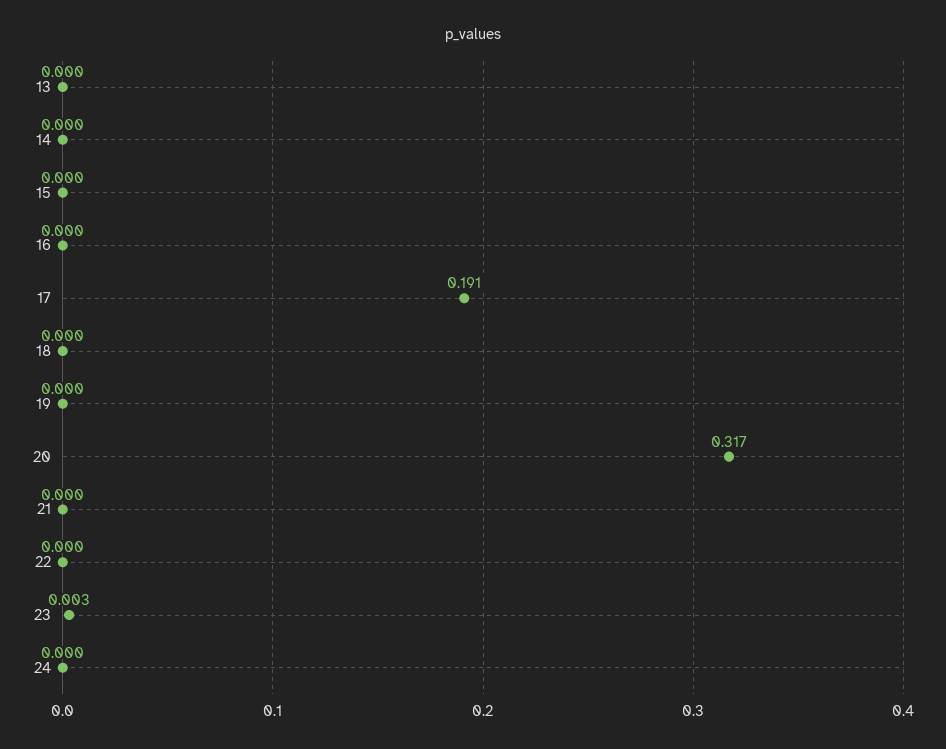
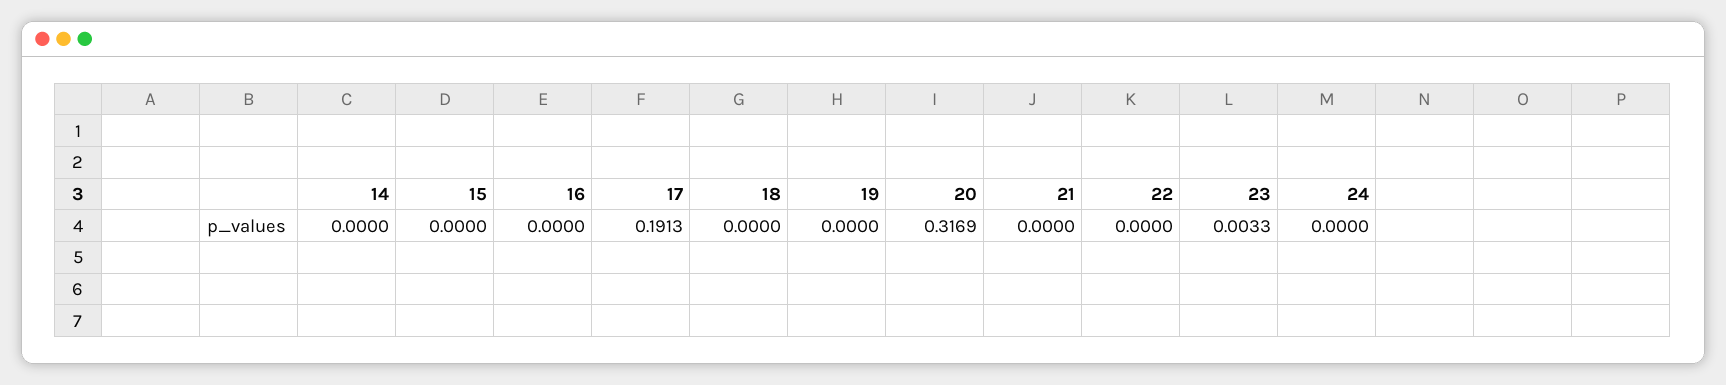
  {
-   "13": 0,
    "14": 0,
    "15": 0,
    "16": 0,
    "17": 0.1913,
    "18": 0,
    "19": 0,
    "20": 0.3169,
    "21": 0,
    "22": 0,
    "23": 0.0033,
    "24": 0
  }

